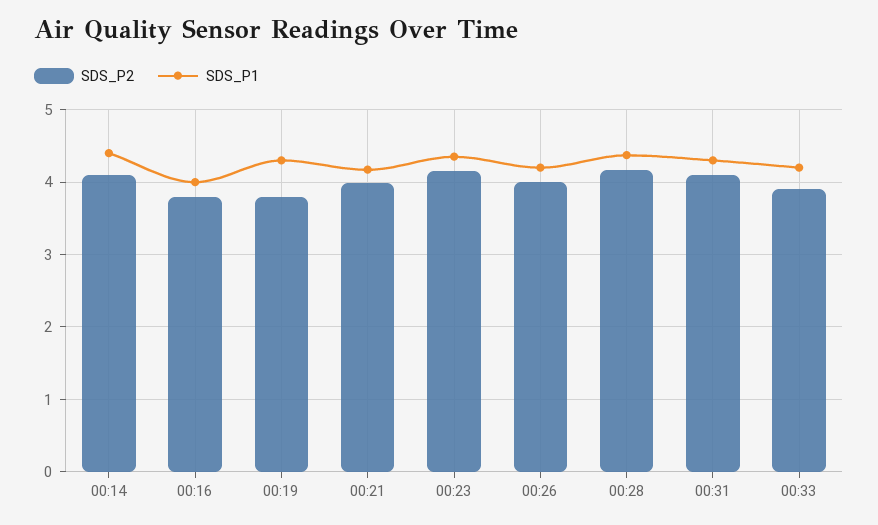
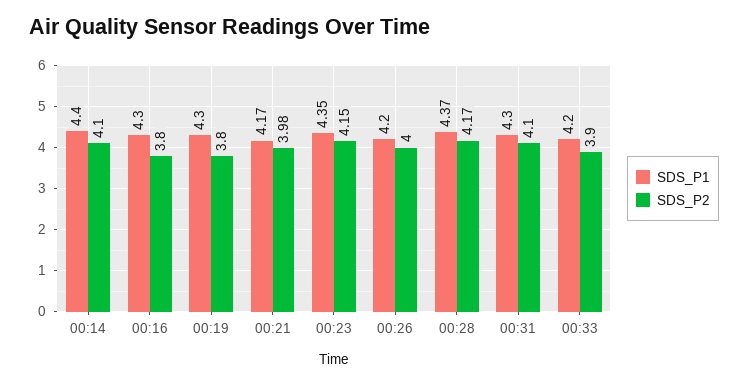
  {
    "SDS_P2": {
      "00:14": 4.1,
      "00:16": 3.8,
      "00:19": 3.8,
      "00:21": 3.98,
      "00:23": 4.15,
      "00:26": 4,
      "00:28": 4.17,
      "00:31": 4.1,
      "00:33": 3.9
    },
    "SDS_P1": {
      "00:14": 4.4,
-     "00:16": 4,
+     "00:16": 4.3,
      "00:19": 4.3,
      "00:21": 4.17,
      "00:23": 4.35,
      "00:26": 4.2,
      "00:28": 4.37,
      "00:31": 4.3,
      "00:33": 4.2
    }
  }

